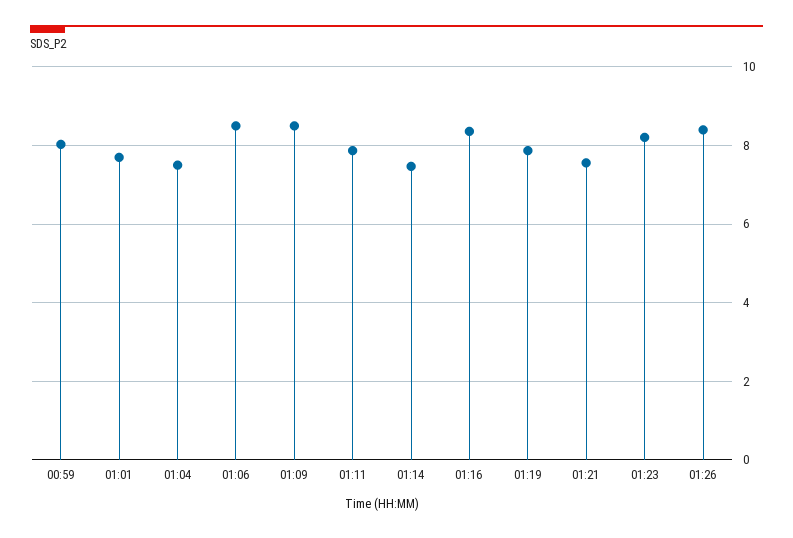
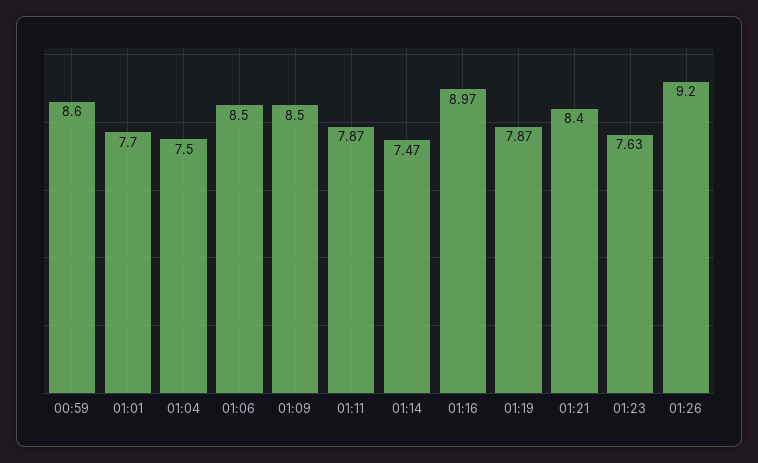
  {
-   "00:59": 8,
+   "00:59": 8.6,
    "01:01": 7.7,
    "01:04": 7.5,
    "01:06": 8.5,
    "01:09": 8.5,
    "01:11": 7.87,
    "01:14": 7.47,
-   "01:16": 8.4,
+   "01:16": 8.97,
    "01:19": 7.87,
-   "01:21": 7.6,
+   "01:21": 8.4,
-   "01:23": 8.2,
+   "01:23": 7.63,
-   "01:26": 8.4
+   "01:26": 9.2
  }

